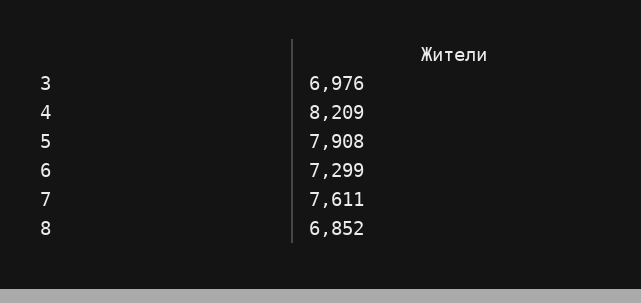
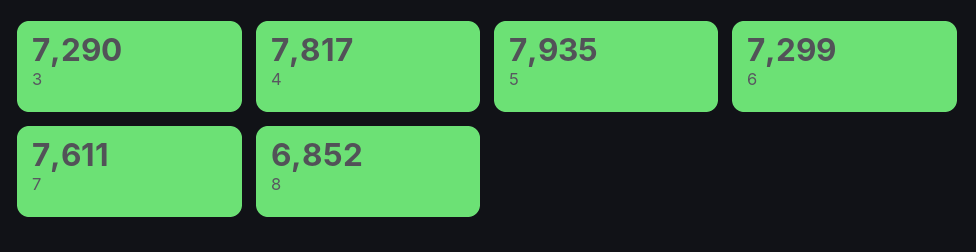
  {
-   "3": 6976,
+   "3": 7290,
-   "4": 8209,
+   "4": 7817,
-   "5": 7908,
+   "5": 7935,
    "6": 7299,
    "7": 7611,
    "8": 6852
  }

